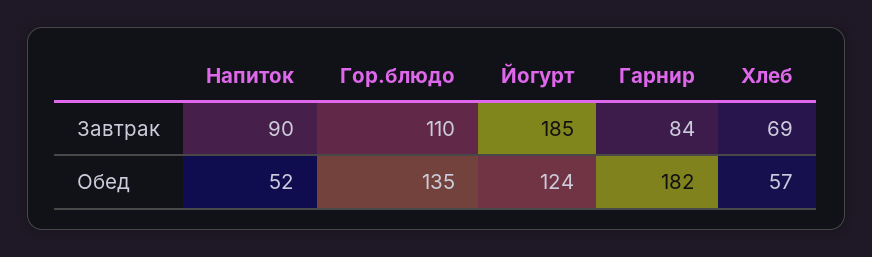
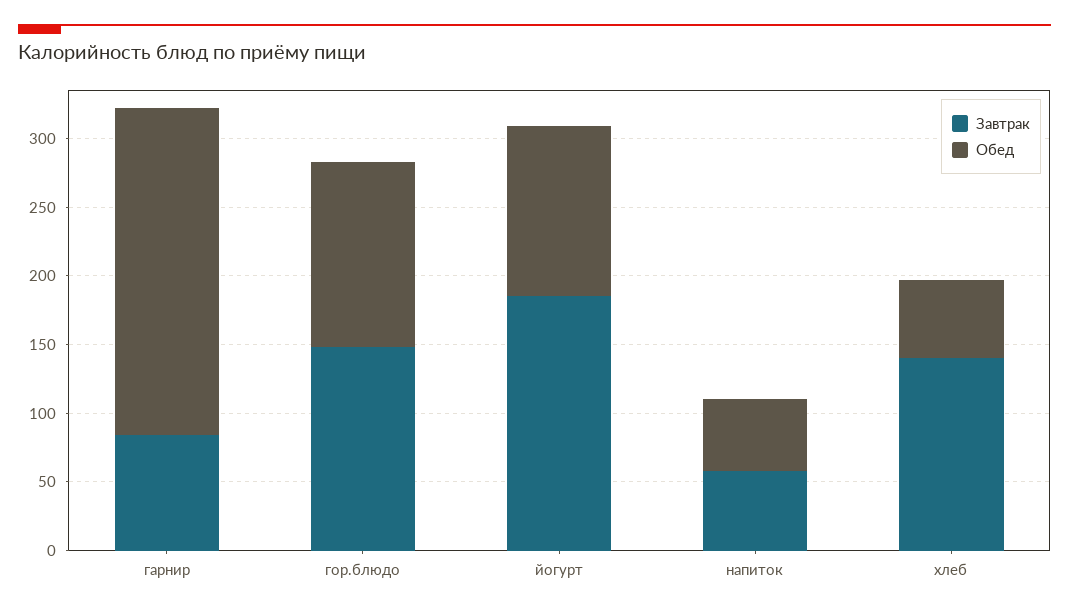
  {
    "Завтрак": {
-     "Напиток": 90,
+     "Напиток": 60,
-     "Гор.блюдо": 110,
+     "Гор.блюдо": 150,
      "Йогурт": 185,
      "Гарнир": 84,
-     "Хлеб": 69
+     "Хлеб": 140
    },
    "Обед": {
      "Напиток": 52,
      "Гор.блюдо": 135,
      "Йогурт": 124,
-     "Гарнир": 182,
+     "Гарнир": 240,
      "Хлеб": 57
    }
  }

